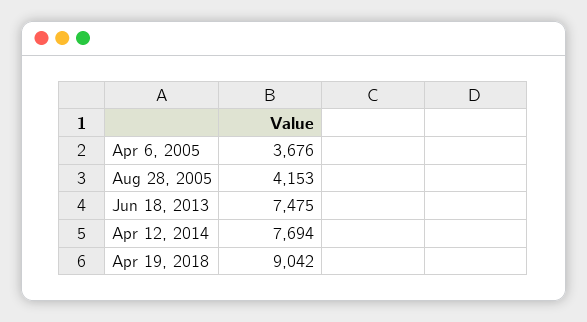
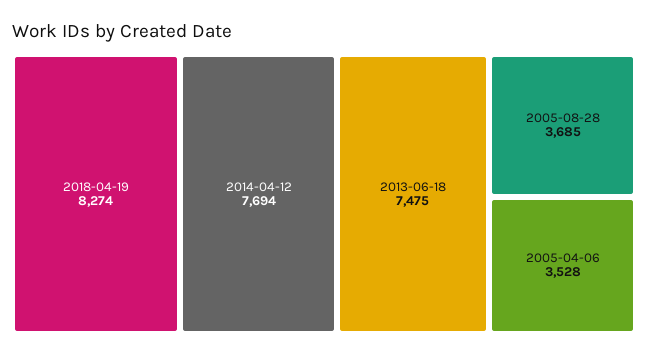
  {
-   "Apr 6, 2005": 3676,
+   "Apr 6, 2005": 3528,
-   "Aug 28, 2005": 4153,
+   "Aug 28, 2005": 3685,
    "Jun 18, 2013": 7475,
    "Apr 12, 2014": 7694,
-   "Apr 19, 2018": 9042
+   "Apr 19, 2018": 8274
  }

